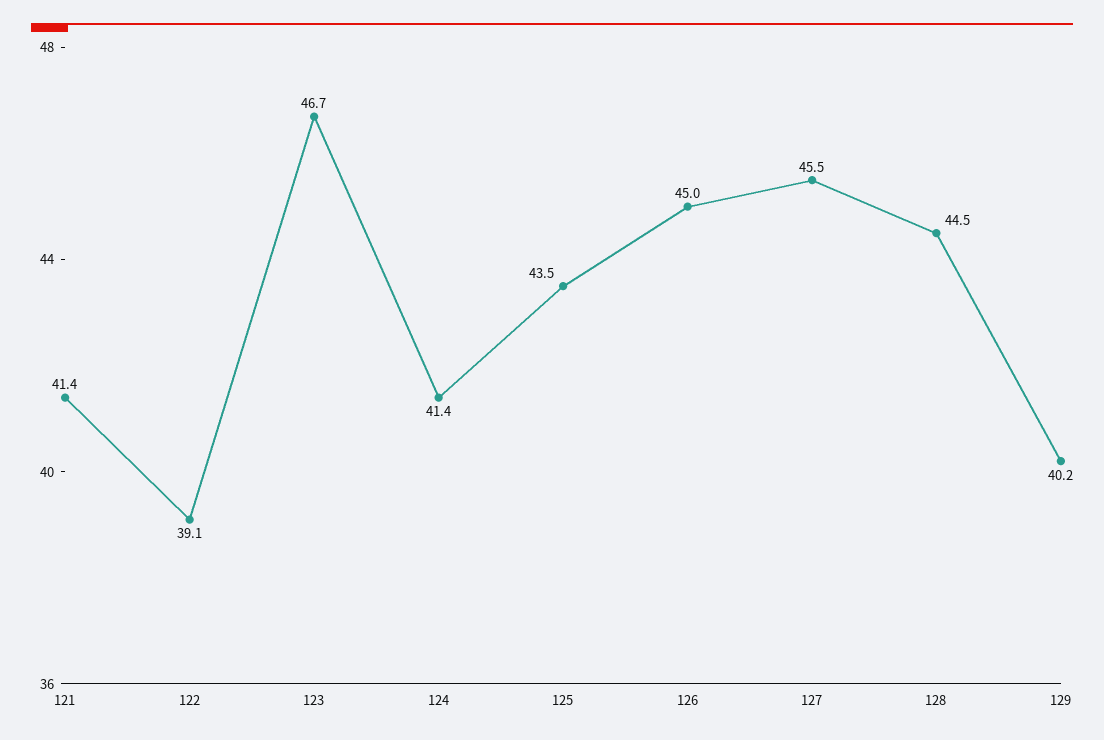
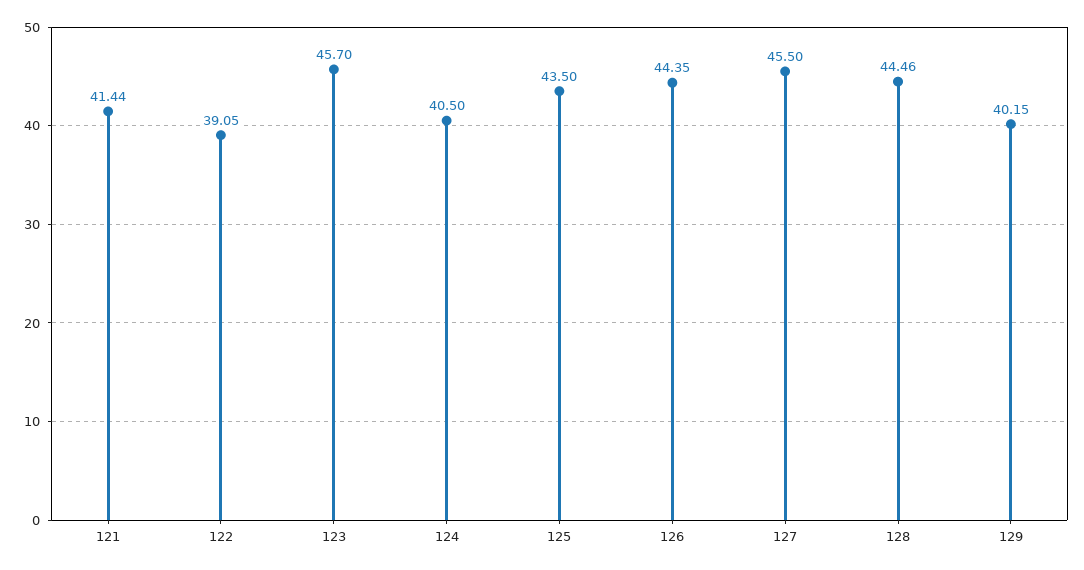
  {
    "121": 41.44,
    "122": 39.05,
-   "123": 46.7,
+   "123": 45.7,
-   "124": 41.4,
+   "124": 40.5,
    "125": 43.5,
-   "126": 45,
+   "126": 44.35,
    "127": 45.5,
    "128": 44.46,
    "129": 40.15
  }

